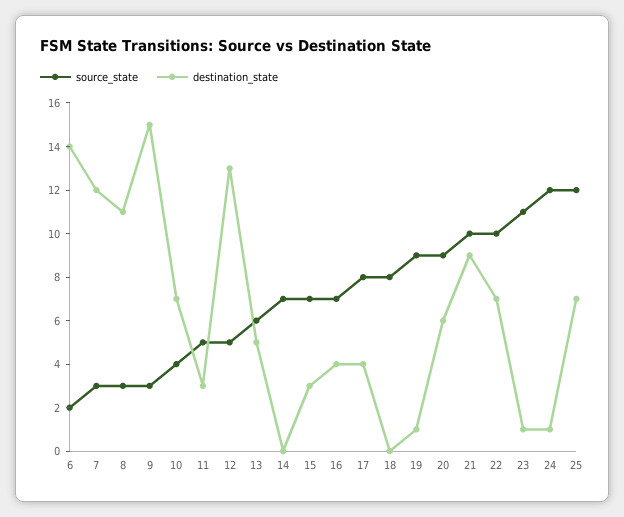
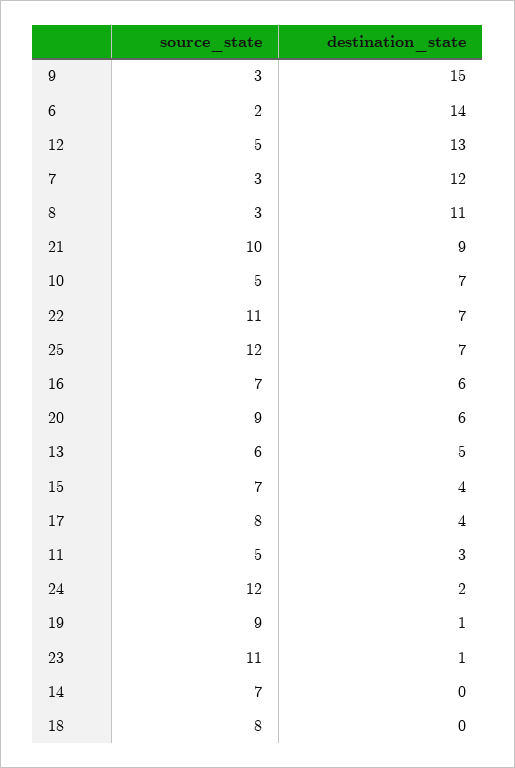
  {
    "source_state": {
      "6": 2,
      "7": 3,
      "8": 3,
      "9": 3,
-     "10": 4,
+     "10": 5,
      "11": 5,
      "12": 5,
      "13": 6,
      "14": 7,
      "15": 7,
      "16": 7,
      "17": 8,
      "18": 8,
      "19": 9,
      "20": 9,
      "21": 10,
-     "22": 10,
+     "22": 11,
      "23": 11,
      "24": 12,
      "25": 12
    },
    "destination_state": {
      "6": 14,
      "7": 12,
      "8": 11,
      "9": 15,
      "10": 7,
      "11": 3,
      "12": 13,
      "13": 5,
      "14": 0,
-     "15": 3,
+     "15": 4,
-     "16": 4,
+     "16": 6,
      "17": 4,
      "18": 0,
      "19": 1,
      "20": 6,
      "21": 9,
      "22": 7,
      "23": 1,
-     "24": 1,
+     "24": 2,
      "25": 7
    }
  }

